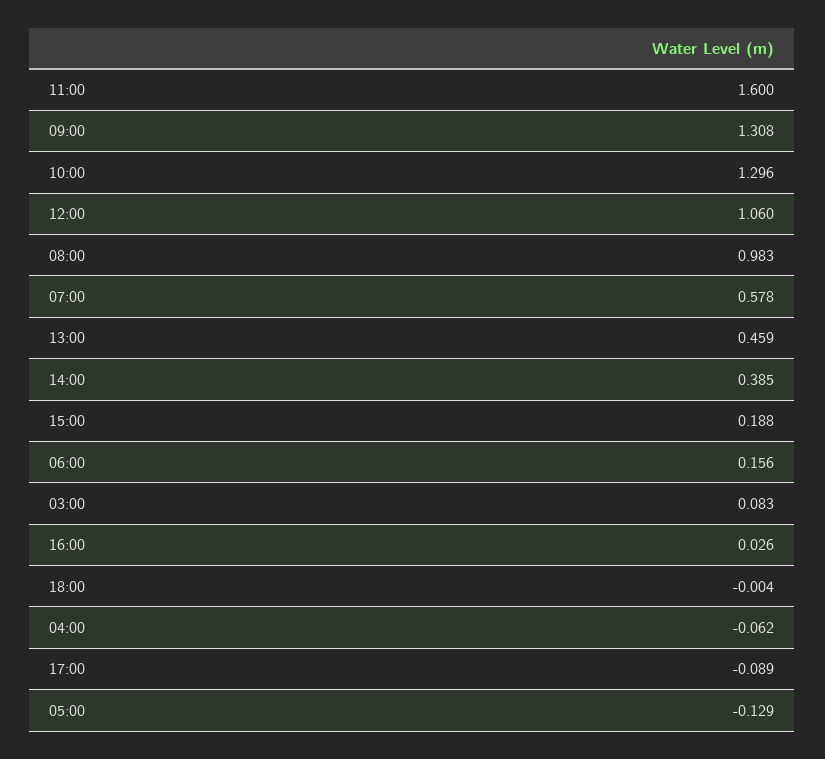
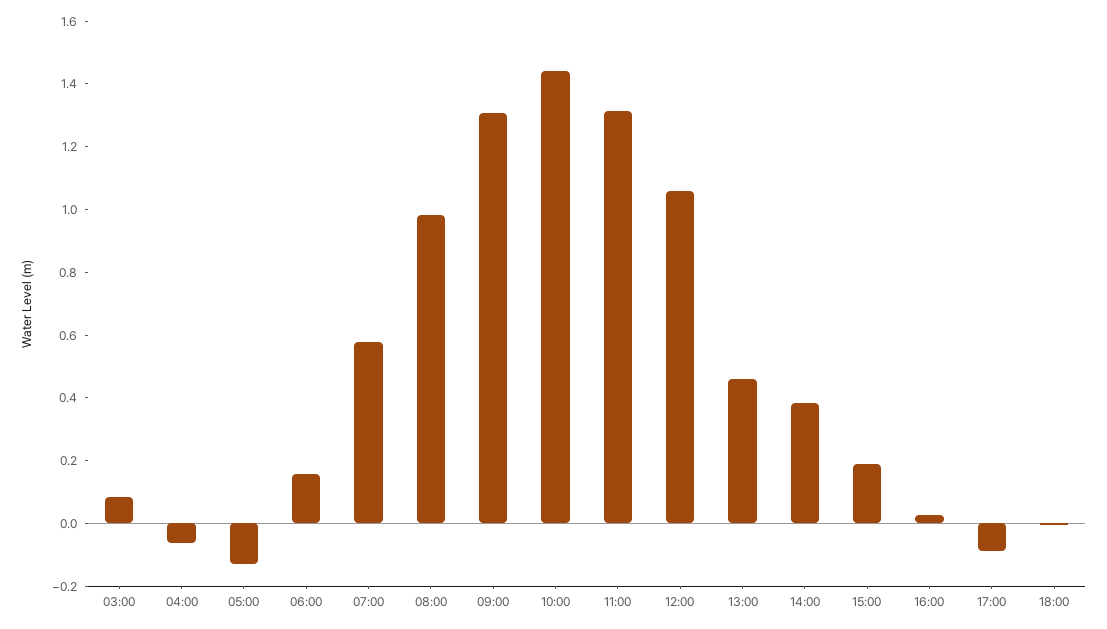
  {
-   "11:00": 1.6,
+   "11:00": 1.3,
    "09:00": 1.308,
-   "10:00": 1.296,
+   "10:00": 1.45,
    "12:00": 1.06,
    "08:00": 0.983,
    "07:00": 0.578,
    "13:00": 0.459,
    "14:00": 0.385,
    "15:00": 0.188,
    "06:00": 0.156,
    "03:00": 0.083,
    "16:00": 0.026,
    "18:00": -0.004,
    "04:00": -0.062,
    "17:00": -0.089,
    "05:00": -0.129
  }

